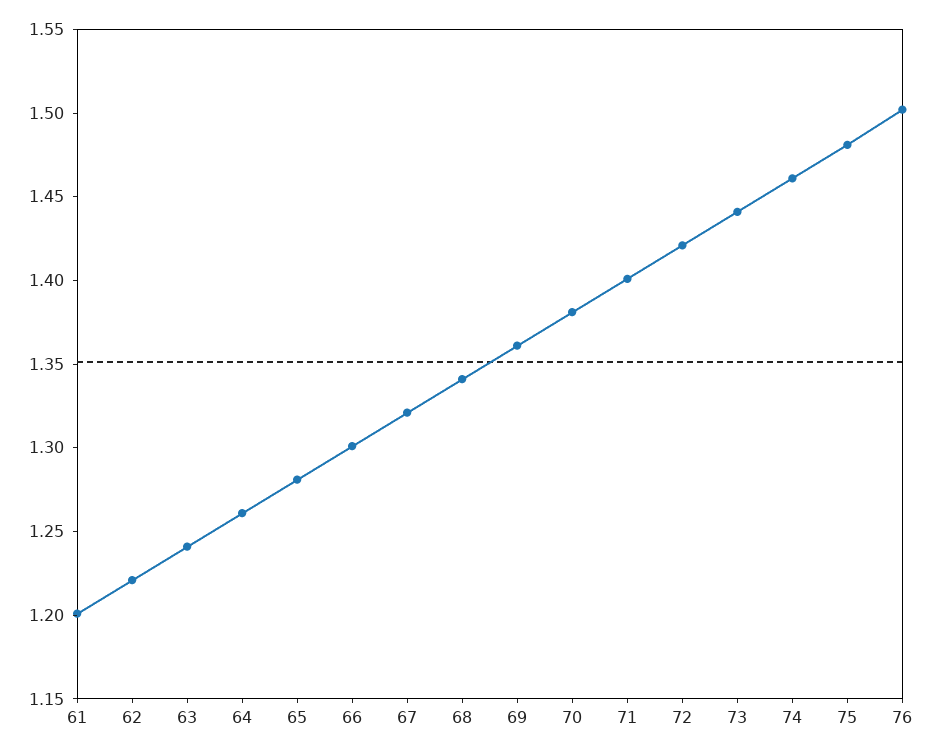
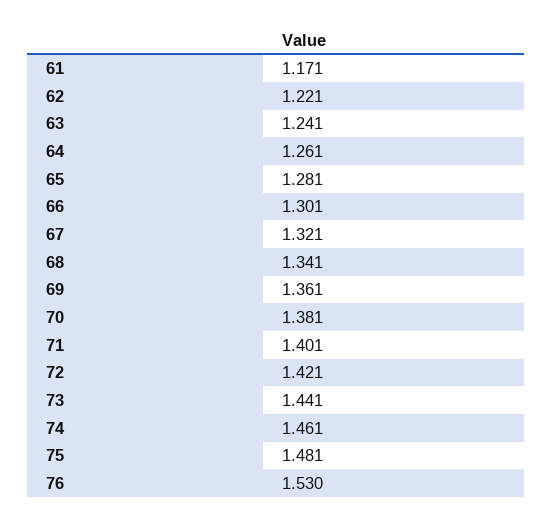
  {
-   "61": 1.2,
+   "61": 1.171,
    "62": 1.221,
    "63": 1.241,
    "64": 1.261,
    "65": 1.281,
    "66": 1.301,
    "67": 1.321,
    "68": 1.341,
    "69": 1.361,
    "70": 1.381,
    "71": 1.401,
    "72": 1.421,
    "73": 1.441,
    "74": 1.461,
    "75": 1.481,
-   "76": 1.5
+   "76": 1.53
  }

